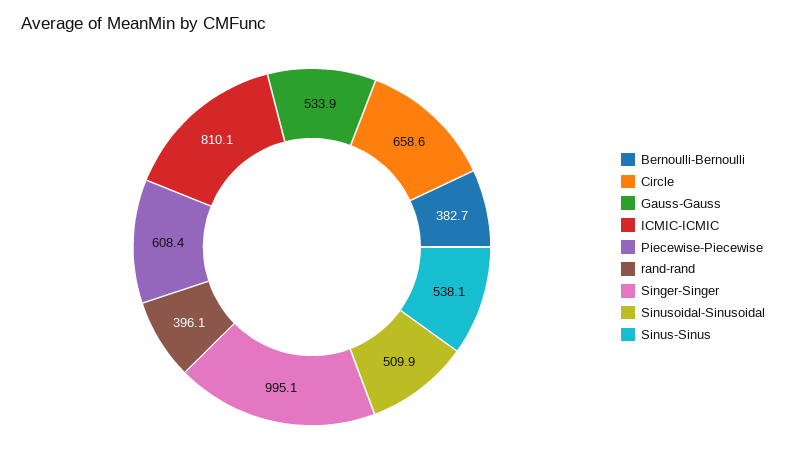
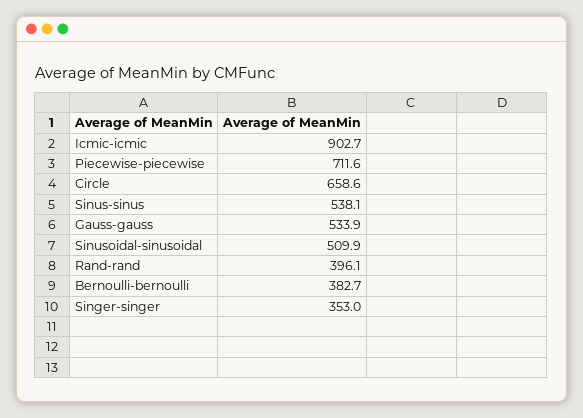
  {
    "Bernoulli-Bernoulli": 382.7,
    "Circle": 658.6,
    "Gauss-Gauss": 533.9,
-   "ICMIC-ICMIC": 810.1,
+   "ICMIC-ICMIC": 902.7,
-   "Piecewise-Piecewise": 608.4,
+   "Piecewise-Piecewise": 711.6,
    "rand-rand": 396.1,
-   "Singer-Singer": 995.1,
+   "Singer-Singer": 353,
    "Sinusoidal-Sinusoidal": 509.9,
    "Sinus-Sinus": 538.1
  }

